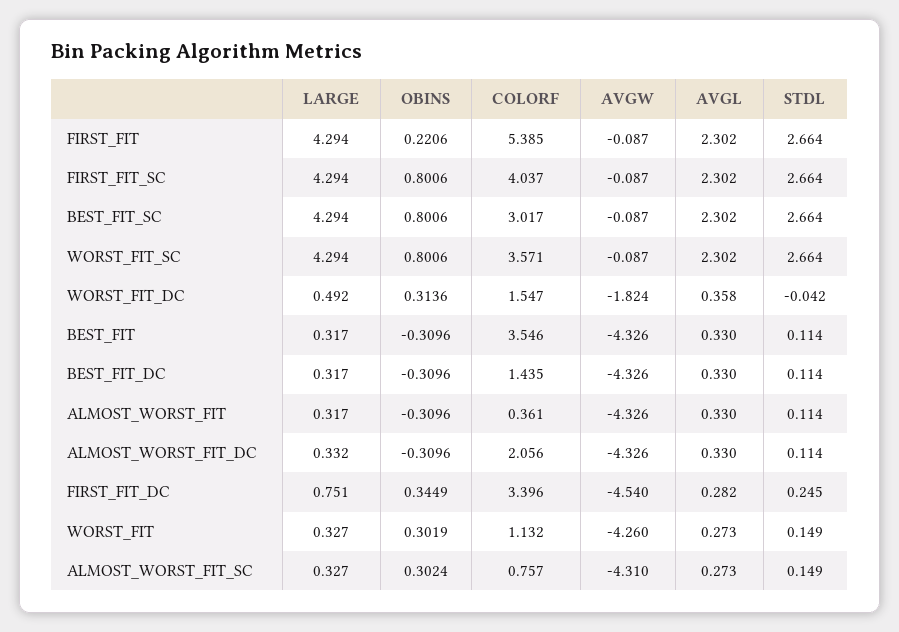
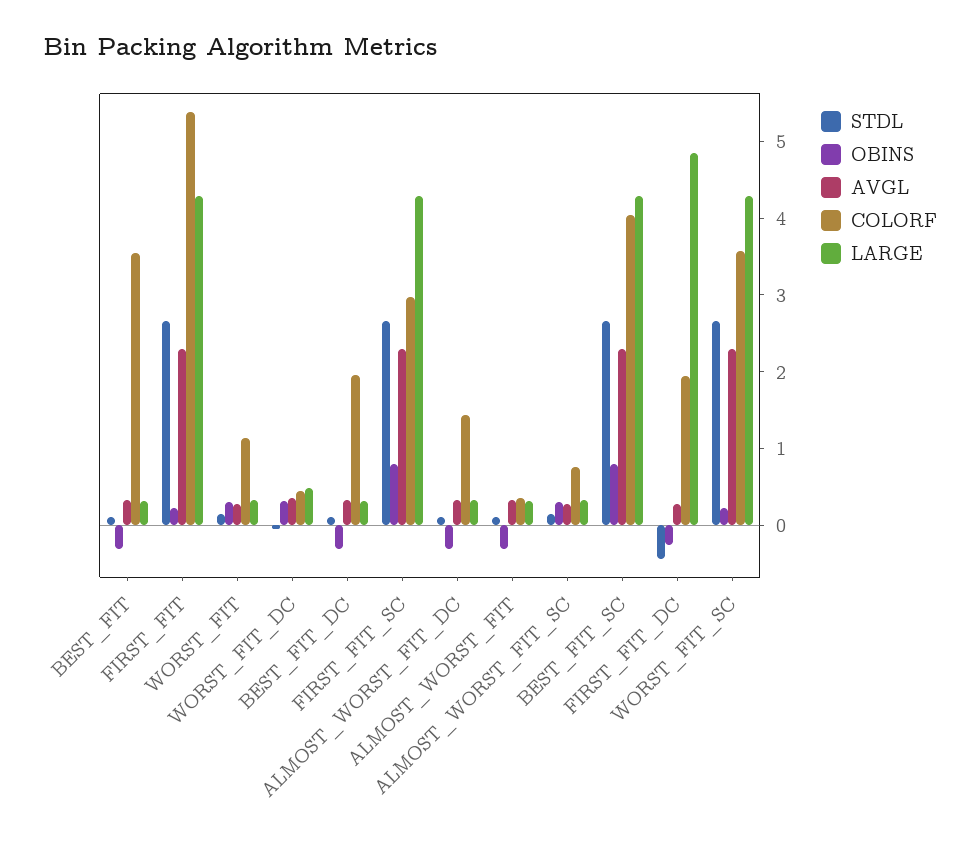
  {
    "LARGE": {
      "FIRST_FIT": 4.294,
      "FIRST_FIT_SC": 4.294,
      "BEST_FIT_SC": 4.294,
      "WORST_FIT_SC": 4.294,
      "WORST_FIT_DC": 0.492,
      "BEST_FIT": 0.317,
      "BEST_FIT_DC": 0.317,
      "ALMOST_WORST_FIT": 0.317,
      "ALMOST_WORST_FIT_DC": 0.332,
-     "FIRST_FIT_DC": 0.751,
+     "FIRST_FIT_DC": 4.8,
      "WORST_FIT": 0.327,
      "ALMOST_WORST_FIT_SC": 0.327
    },
    "OBINS": {
      "FIRST_FIT": 0.2206,
      "FIRST_FIT_SC": 0.8006,
      "BEST_FIT_SC": 0.8006,
-     "WORST_FIT_SC": 0.8006,
+     "WORST_FIT_SC": 0.2,
      "WORST_FIT_DC": 0.3136,
      "BEST_FIT": -0.3096,
      "BEST_FIT_DC": -0.3096,
      "ALMOST_WORST_FIT": -0.3096,
      "ALMOST_WORST_FIT_DC": -0.3096,
-     "FIRST_FIT_DC": 0.3449,
+     "FIRST_FIT_DC": -0.2,
      "WORST_FIT": 0.3019,
      "ALMOST_WORST_FIT_SC": 0.3024
    },
    "COLORF": {
      "FIRST_FIT": 5.385,
-     "FIRST_FIT_SC": 4.037,
+     "FIRST_FIT_SC": 3,
-     "BEST_FIT_SC": 3.017,
+     "BEST_FIT_SC": 4,
      "WORST_FIT_SC": 3.571,
-     "WORST_FIT_DC": 1.547,
+     "WORST_FIT_DC": 0.4,
      "BEST_FIT": 3.546,
-     "BEST_FIT_DC": 1.435,
+     "BEST_FIT_DC": 2,
      "ALMOST_WORST_FIT": 0.361,
-     "ALMOST_WORST_FIT_DC": 2.056,
+     "ALMOST_WORST_FIT_DC": 1.4,
-     "FIRST_FIT_DC": 3.396,
+     "FIRST_FIT_DC": 2,
      "WORST_FIT": 1.132,
      "ALMOST_WORST_FIT_SC": 0.757
    },
-   "AVGW": {
-     "FIRST_FIT": -0.087,
-     "FIRST_FIT_SC": -0.087,
-     "BEST_FIT_SC": -0.087,
-     "WORST_FIT_SC": -0.087,
-     "WORST_FIT_DC": -1.824,
-     "BEST_FIT": -4.326,
-     "BEST_FIT_DC": -4.326,
-     "ALMOST_WORST_FIT": -4.326,
-     "ALMOST_WORST_FIT_DC": -4.326,
-     "FIRST_FIT_DC": -4.54,
-     "WORST_FIT": -4.26,
-     "ALMOST_WORST_FIT_SC": -4.31
-   },
    "AVGL": {
      "FIRST_FIT": 2.302,
      "FIRST_FIT_SC": 2.302,
      "BEST_FIT_SC": 2.302,
      "WORST_FIT_SC": 2.302,
      "WORST_FIT_DC": 0.358,
      "BEST_FIT": 0.33,
      "BEST_FIT_DC": 0.33,
      "ALMOST_WORST_FIT": 0.33,
      "ALMOST_WORST_FIT_DC": 0.33,
      "FIRST_FIT_DC": 0.282,
      "WORST_FIT": 0.273,
      "ALMOST_WORST_FIT_SC": 0.273
    },
    "STDL": {
      "FIRST_FIT": 2.664,
      "FIRST_FIT_SC": 2.664,
      "BEST_FIT_SC": 2.664,
      "WORST_FIT_SC": 2.664,
      "WORST_FIT_DC": -0.042,
      "BEST_FIT": 0.114,
      "BEST_FIT_DC": 0.114,
      "ALMOST_WORST_FIT": 0.114,
      "ALMOST_WORST_FIT_DC": 0.114,
-     "FIRST_FIT_DC": 0.245,
+     "FIRST_FIT_DC": -0.4,
      "WORST_FIT": 0.149,
      "ALMOST_WORST_FIT_SC": 0.149
    }
  }

